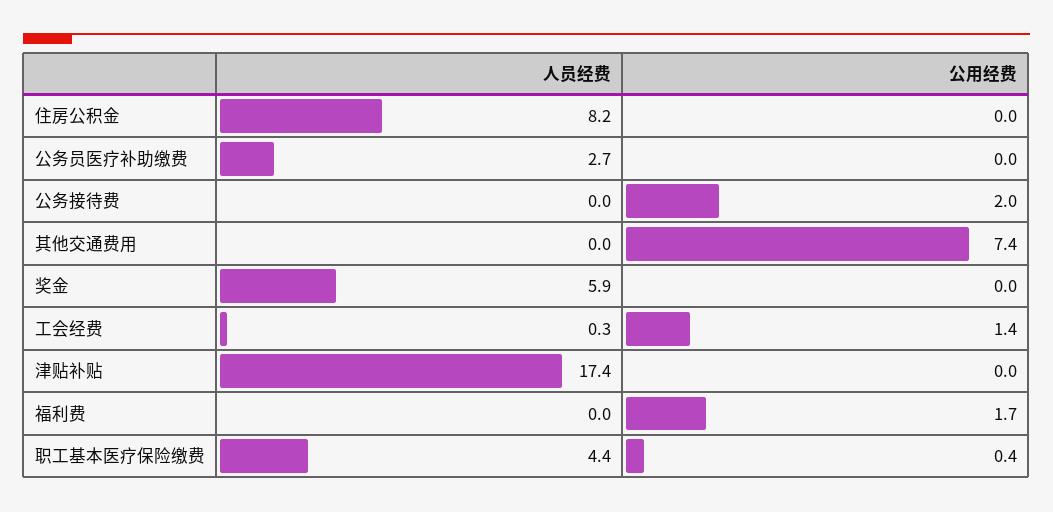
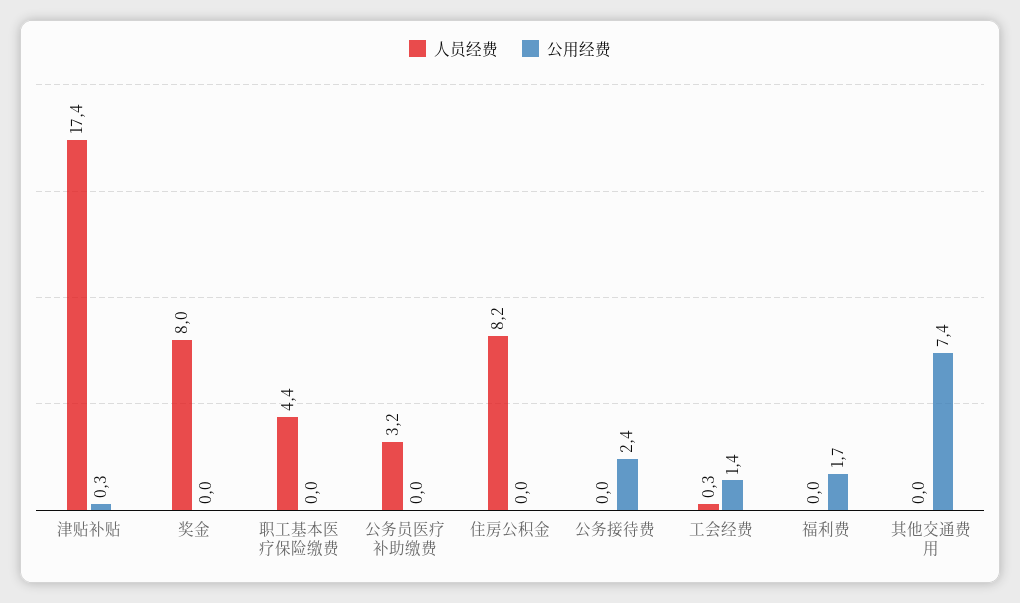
  {
    "人员经费": {
      "住房公积金": 8.2,
-     "公务员医疗补助缴费": 2.7,
+     "公务员医疗补助缴费": 3.2,
      "公务接待费": 0,
      "其他交通费用": 0,
-     "奖金": 5.9,
+     "奖金": 8,
      "工会经费": 0.3,
      "津贴补贴": 17.4,
      "福利费": 0,
      "职工基本医疗保险缴费": 4.4
    },
    "公用经费": {
      "住房公积金": 0,
      "公务员医疗补助缴费": 0,
-     "公务接待费": 2,
+     "公务接待费": 2.4,
      "其他交通费用": 7.4,
      "奖金": 0,
      "工会经费": 1.4,
-     "津贴补贴": 0,
+     "津贴补贴": 0.3,
      "福利费": 1.7,
-     "职工基本医疗保险缴费": 0.4
+     "职工基本医疗保险缴费": 0
    }
  }

